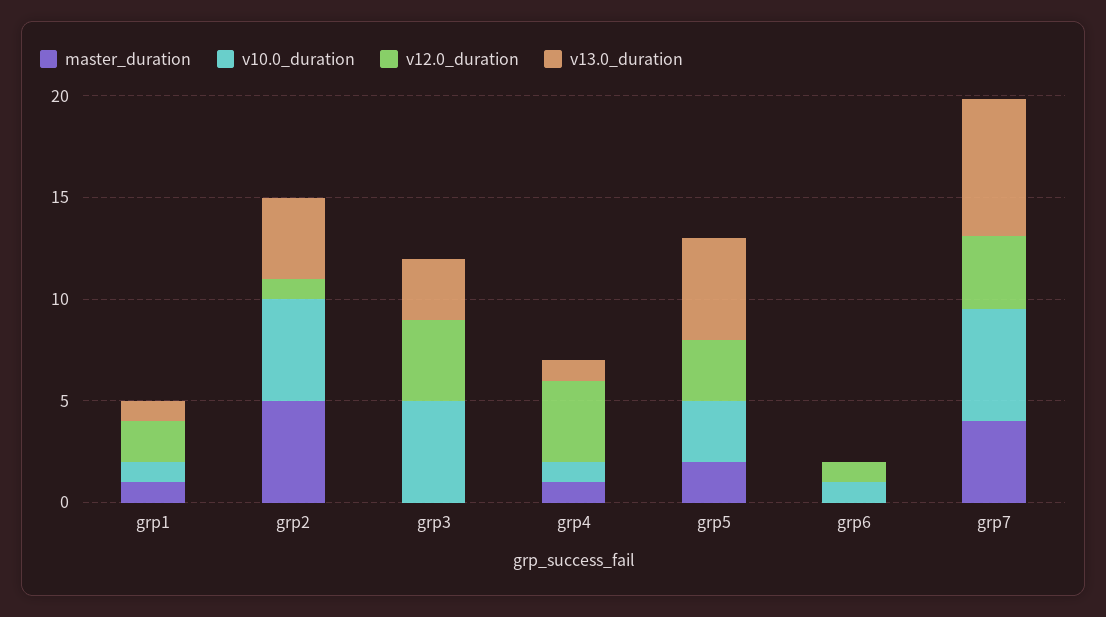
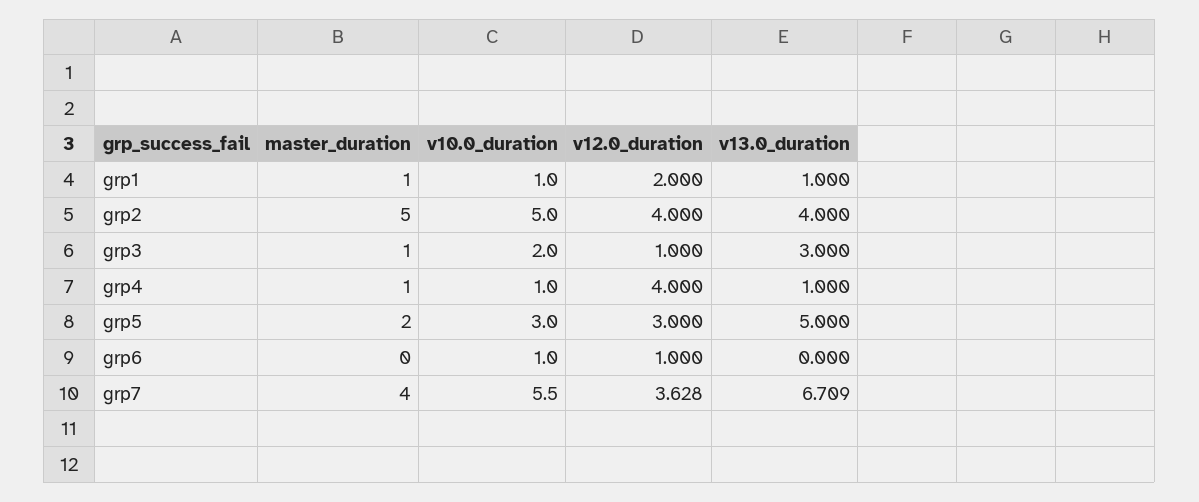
  {
    "master_duration": {
      "grp1": 1,
      "grp2": 5,
-     "grp3": 0,
+     "grp3": 1,
      "grp4": 1,
      "grp5": 2,
      "grp6": 0,
      "grp7": 4
    },
    "v10.0_duration": {
      "grp1": 1,
      "grp2": 5,
-     "grp3": 5,
+     "grp3": 2,
      "grp4": 1,
      "grp5": 3,
      "grp6": 1,
      "grp7": 5.5
    },
    "v12.0_duration": {
      "grp1": 2,
-     "grp2": 1,
+     "grp2": 4,
-     "grp3": 4,
+     "grp3": 1,
      "grp4": 4,
      "grp5": 3,
      "grp6": 1,
      "grp7": 3.628
    },
    "v13.0_duration": {
      "grp1": 1,
      "grp2": 4,
      "grp3": 3,
      "grp4": 1,
      "grp5": 5,
      "grp6": 0,
      "grp7": 6.709
    }
  }

